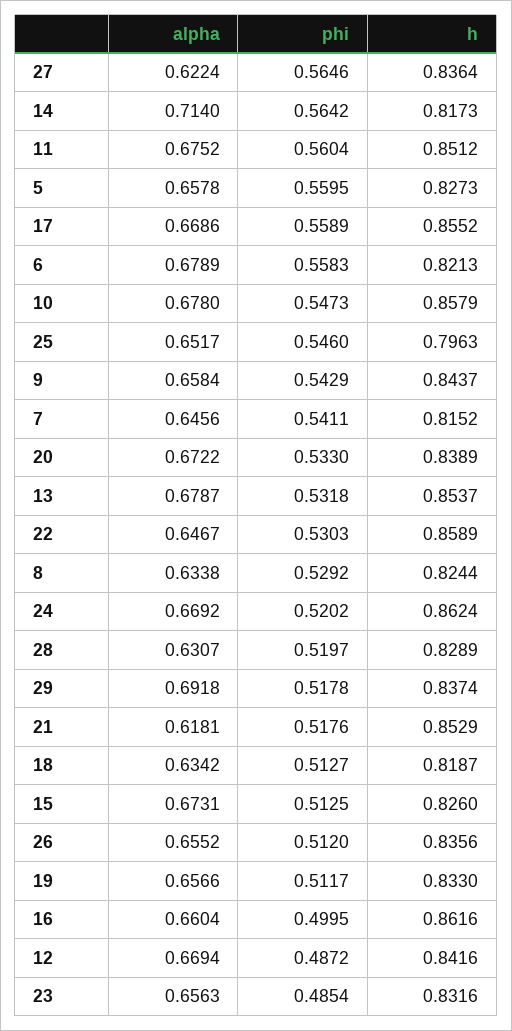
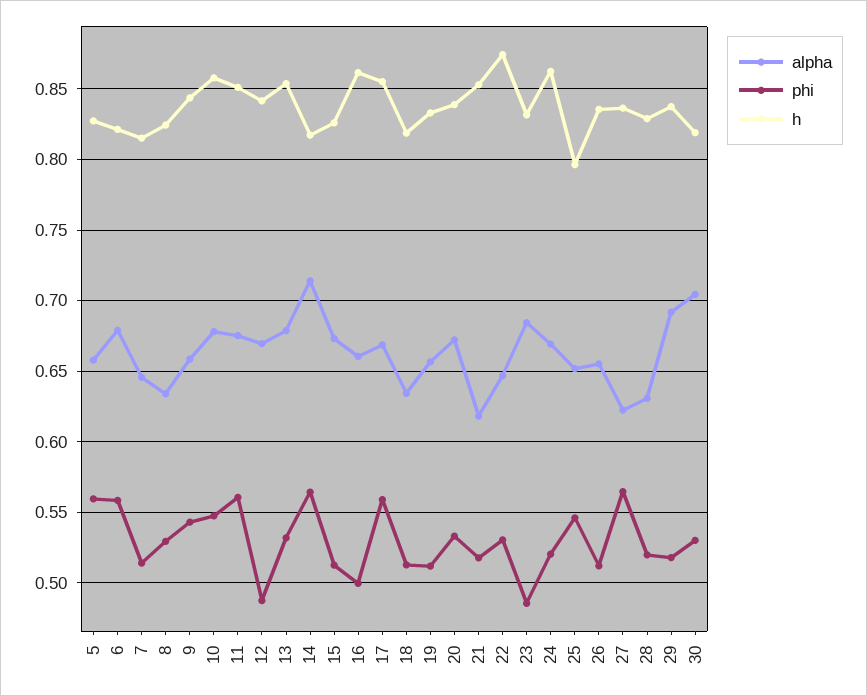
  {
    "alpha": {
      "27": 0.6224,
      "14": 0.714,
      "11": 0.6752,
      "5": 0.6578,
      "17": 0.6686,
      "6": 0.6789,
      "10": 0.678,
      "25": 0.6517,
      "9": 0.6584,
      "7": 0.6456,
      "20": 0.6722,
      "13": 0.6787,
      "22": 0.6467,
      "8": 0.6338,
      "24": 0.6692,
      "28": 0.6307,
      "29": 0.6918,
      "21": 0.6181,
      "18": 0.6342,
      "15": 0.6731,
      "26": 0.6552,
      "19": 0.6566,
      "16": 0.6604,
      "12": 0.6694,
-     "23": 0.6563
+     "23": 0.685,
+     "30": 0.705
    },
    "phi": {
      "27": 0.5646,
      "14": 0.5642,
      "11": 0.5604,
      "5": 0.5595,
      "17": 0.5589,
      "6": 0.5583,
      "10": 0.5473,
      "25": 0.546,
      "9": 0.5429,
-     "7": 0.5411,
+     "7": 0.515,
      "20": 0.533,
      "13": 0.5318,
      "22": 0.5303,
      "8": 0.5292,
      "24": 0.5202,
      "28": 0.5197,
      "29": 0.5178,
      "21": 0.5176,
      "18": 0.5127,
      "15": 0.5125,
      "26": 0.512,
      "19": 0.5117,
      "16": 0.4995,
      "12": 0.4872,
-     "23": 0.4854
+     "23": 0.4854,
+     "30": 0.53
    },
    "h": {
      "27": 0.8364,
      "14": 0.8173,
      "11": 0.8512,
      "5": 0.8273,
      "17": 0.8552,
      "6": 0.8213,
      "10": 0.8579,
      "25": 0.7963,
      "9": 0.8437,
      "7": 0.8152,
      "20": 0.8389,
      "13": 0.8537,
-     "22": 0.8589,
+     "22": 0.875,
      "8": 0.8244,
      "24": 0.8624,
      "28": 0.8289,
      "29": 0.8374,
      "21": 0.8529,
      "18": 0.8187,
      "15": 0.826,
      "26": 0.8356,
      "19": 0.833,
      "16": 0.8616,
      "12": 0.8416,
-     "23": 0.8316
+     "23": 0.8316,
+     "30": 0.82
    }
  }

